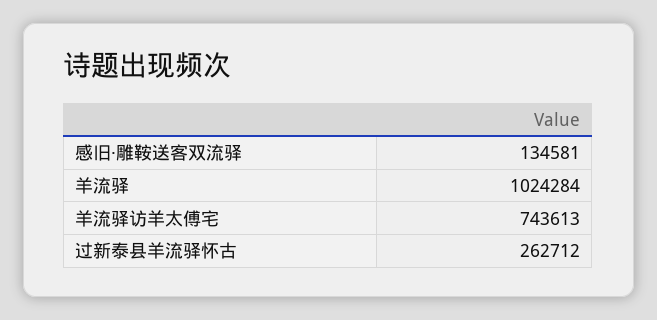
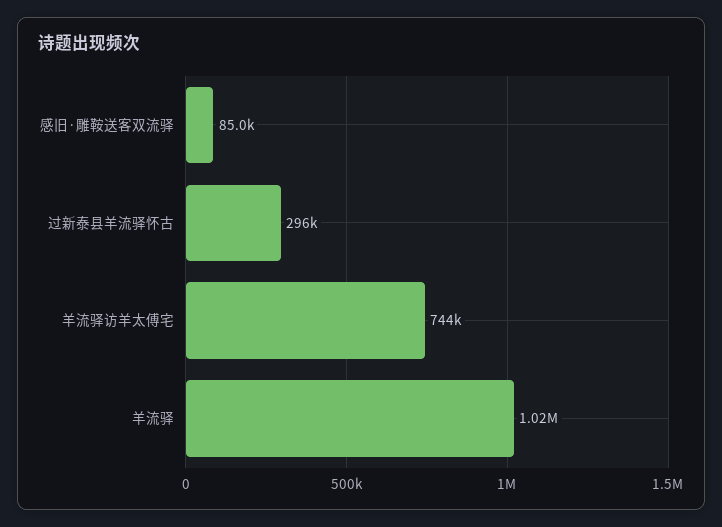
  {
-   "感旧·雕鞍送客双流驿": 134581,
+   "感旧·雕鞍送客双流驿": 85000,
    "羊流驿": 1024284,
    "羊流驿访羊太傅宅": 743613,
-   "过新泰县羊流驿怀古": 262712
+   "过新泰县羊流驿怀古": 296000
  }

